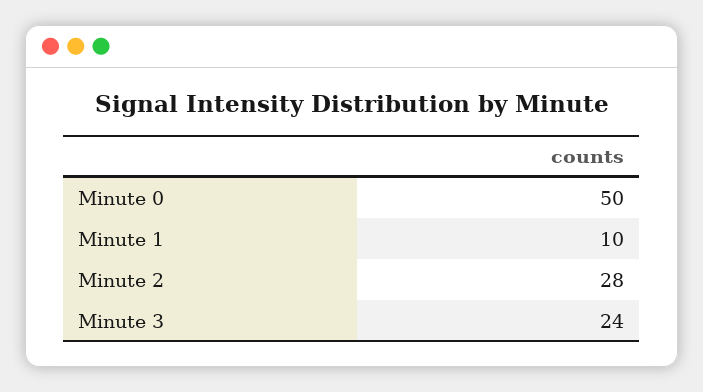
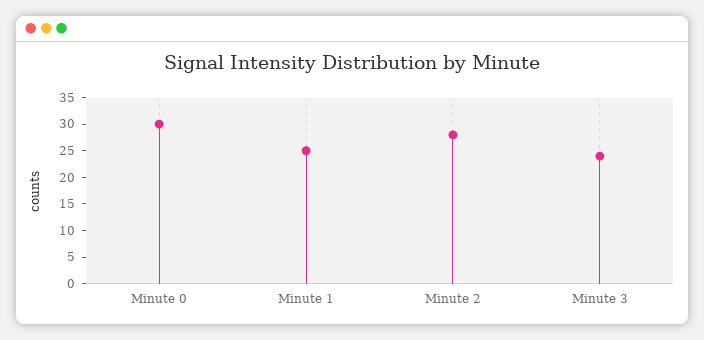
  {
-   "Minute 0": 50,
+   "Minute 0": 30,
-   "Minute 1": 10,
+   "Minute 1": 25,
    "Minute 2": 28,
    "Minute 3": 24
  }

